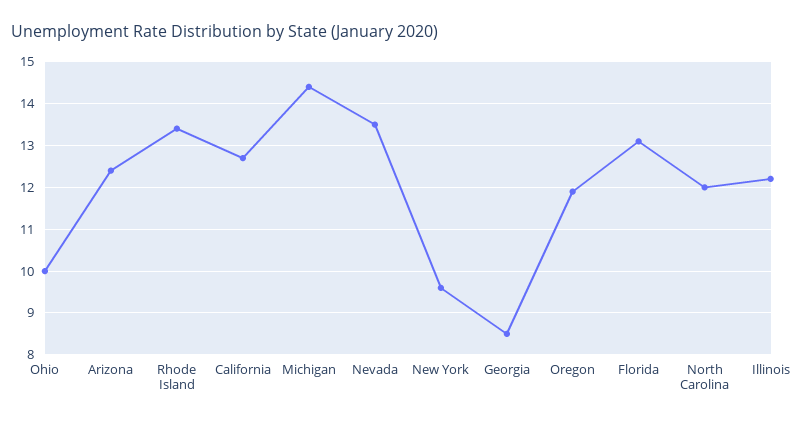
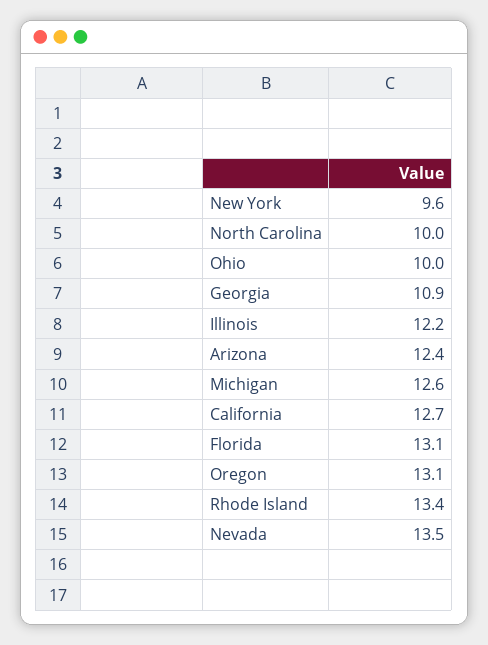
  {
    "Ohio": 10,
    "Arizona": 12.4,
    "Rhode Island": 13.4,
    "California": 12.7,
-   "Michigan": 14.5,
+   "Michigan": 12.6,
    "Nevada": 13.5,
    "New York": 9.6,
-   "Georgia": 8.5,
+   "Georgia": 10.9,
-   "Oregon": 12,
+   "Oregon": 13.1,
    "Florida": 13.1,
-   "North Carolina": 12,
+   "North Carolina": 10,
    "Illinois": 12.2
  }

